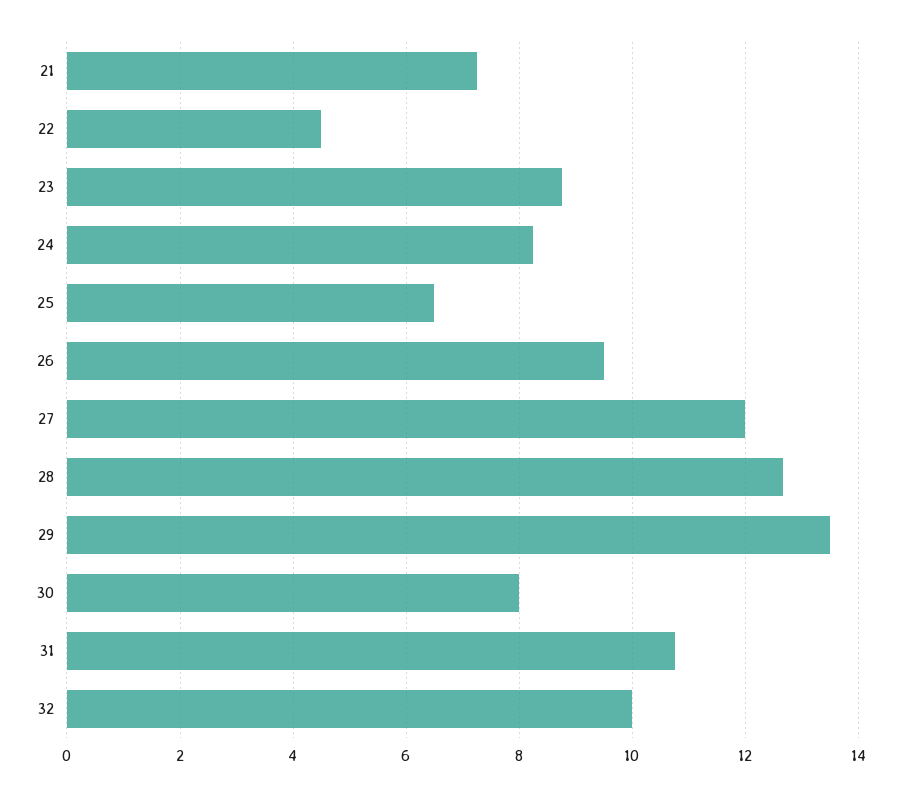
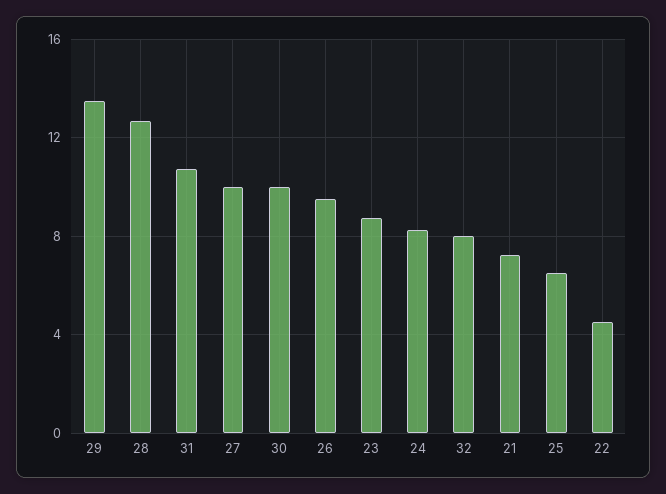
  {
    "21": 7.2,
    "22": 4.6,
    "23": 8.8,
    "24": 8.2,
    "25": 6.6,
    "26": 9.6,
-   "27": 12,
+   "27": 10,
    "28": 12.6,
    "29": 13.6,
-   "30": 8,
+   "30": 10,
    "31": 10.8,
-   "32": 10
+   "32": 8
  }

